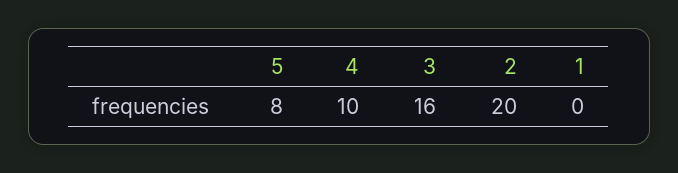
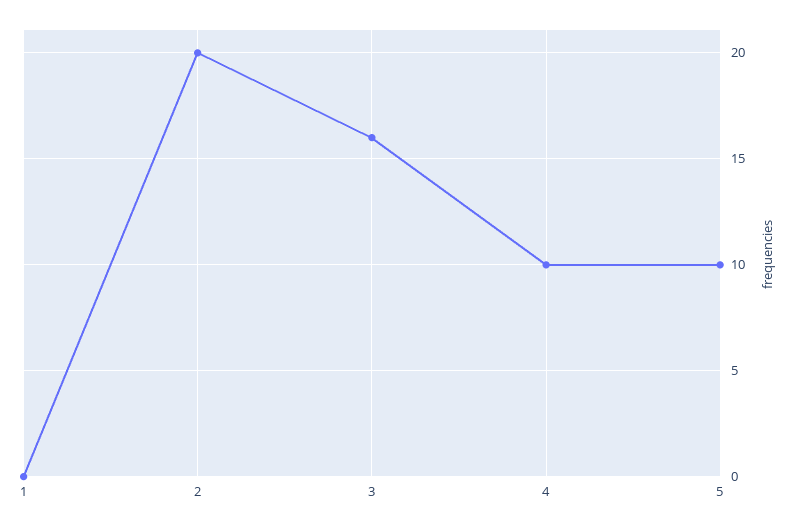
  {
-   "5": 8,
+   "5": 10,
    "4": 10,
    "3": 16,
    "2": 20,
    "1": 0
  }

